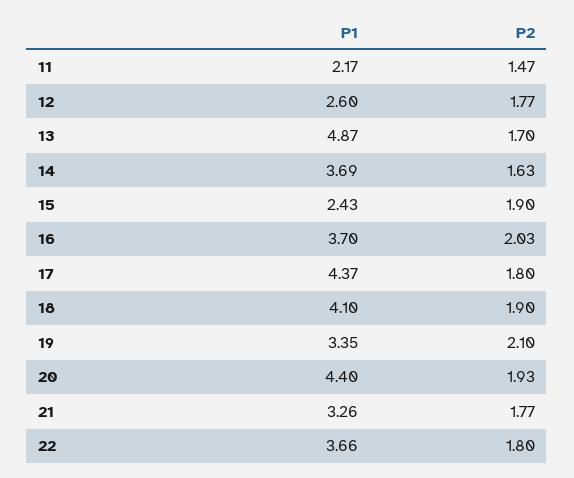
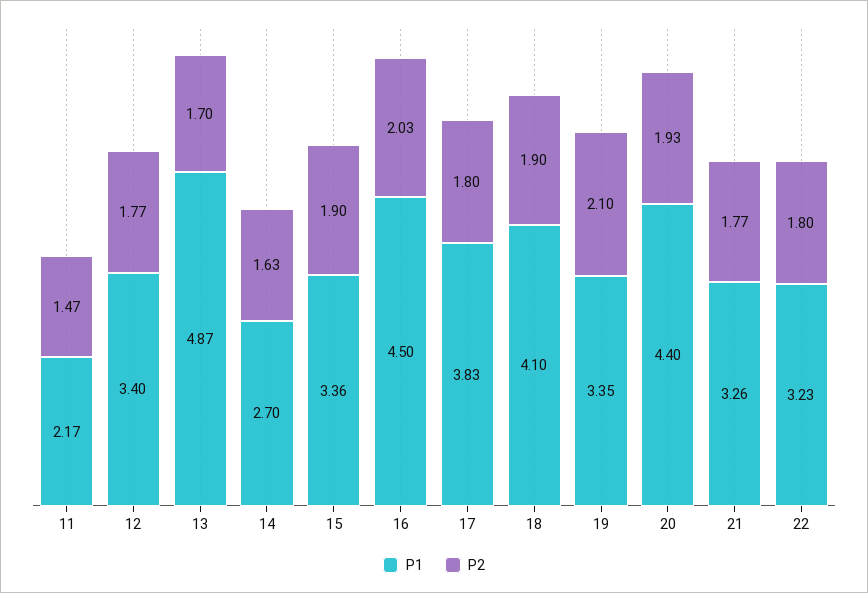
  {
    "P1": {
      "11": 2.17,
-     "12": 2.6,
+     "12": 3.4,
      "13": 4.87,
-     "14": 3.69,
+     "14": 2.7,
-     "15": 2.43,
+     "15": 3.36,
-     "16": 3.7,
+     "16": 4.5,
-     "17": 4.37,
+     "17": 3.83,
      "18": 4.1,
      "19": 3.35,
      "20": 4.4,
      "21": 3.26,
-     "22": 3.66
+     "22": 3.23
    },
    "P2": {
      "11": 1.47,
      "12": 1.77,
      "13": 1.7,
      "14": 1.63,
      "15": 1.9,
      "16": 2.03,
      "17": 1.8,
      "18": 1.9,
      "19": 2.1,
      "20": 1.93,
      "21": 1.77,
      "22": 1.8
    }
  }

